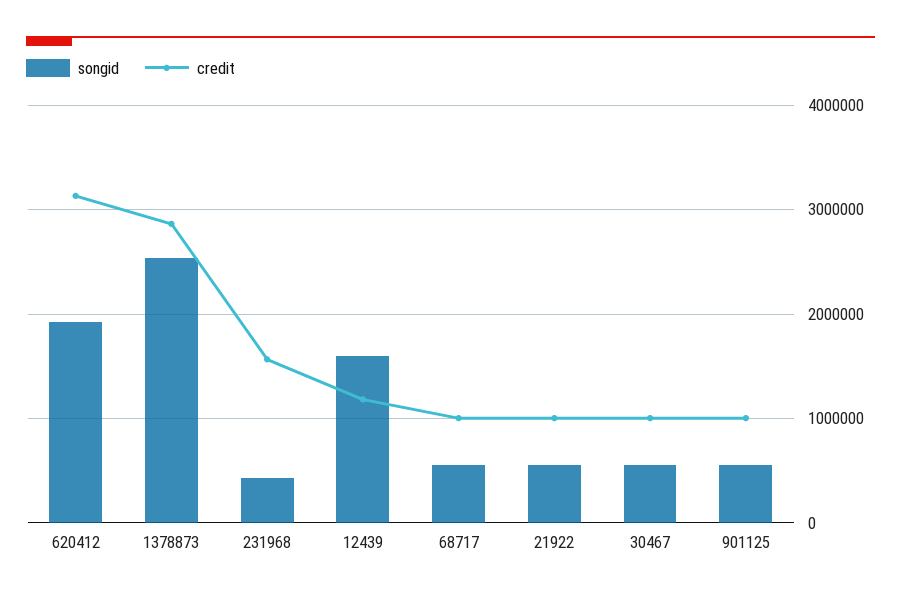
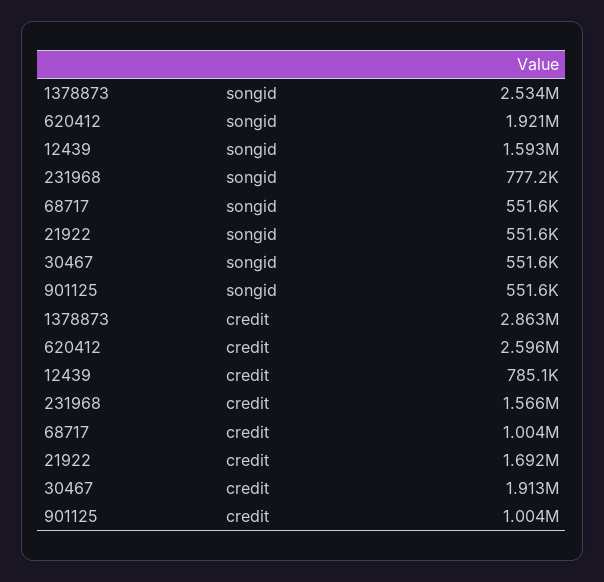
  {
    "songid": {
      "620412": 1921000,
      "1378873": 2534000,
-     "231968": 400000,
+     "231968": 777200,
      "12439": 1593000,
      "68717": 551600,
      "21922": 551600,
      "30467": 551600,
      "901125": 551600
    },
    "credit": {
-     "620412": 3100000,
+     "620412": 2596000,
      "1378873": 2863000,
      "231968": 1566000,
-     "12439": 1200000,
+     "12439": 785100,
      "68717": 1004000,
-     "21922": 1000000,
+     "21922": 1692000,
-     "30467": 1000000,
+     "30467": 1913000,
      "901125": 1004000
    }
  }

